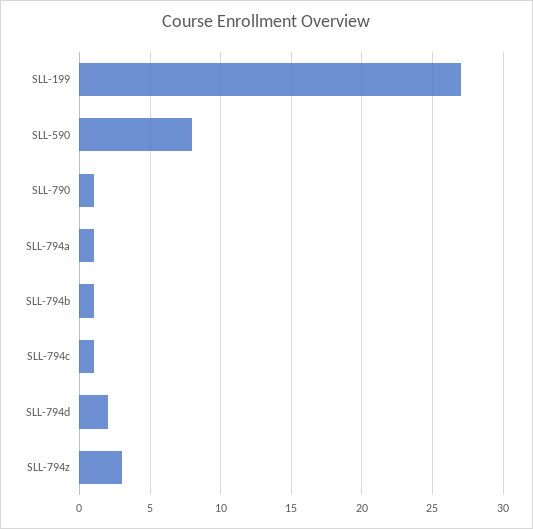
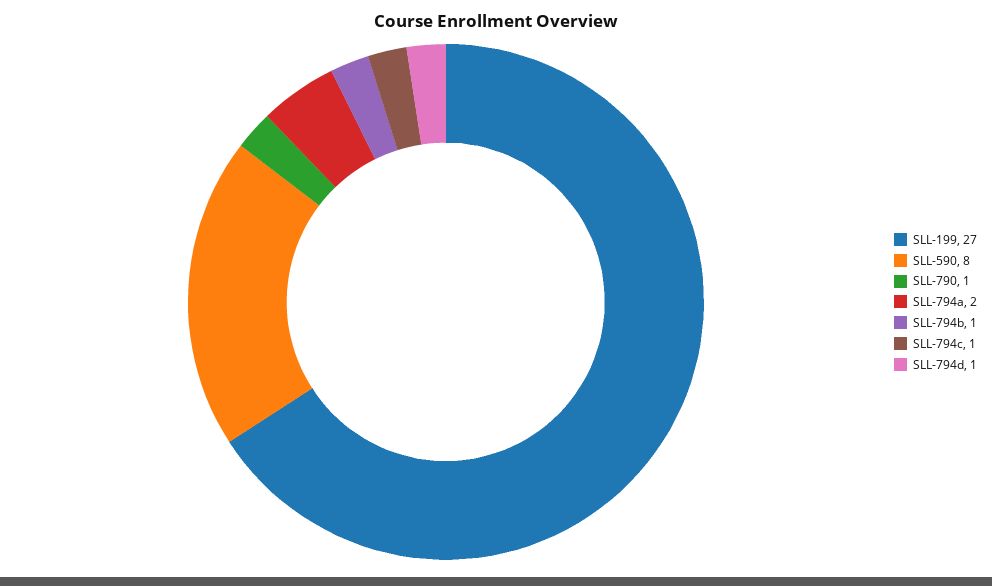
  {
    "SLL-199": 27,
    "SLL-590": 8,
    "SLL-790": 1,
-   "SLL-794a": 1,
+   "SLL-794a": 2,
    "SLL-794b": 1,
    "SLL-794c": 1,
-   "SLL-794d": 2,
+   "SLL-794d": 1
-   "SLL-794z": 3
  }

